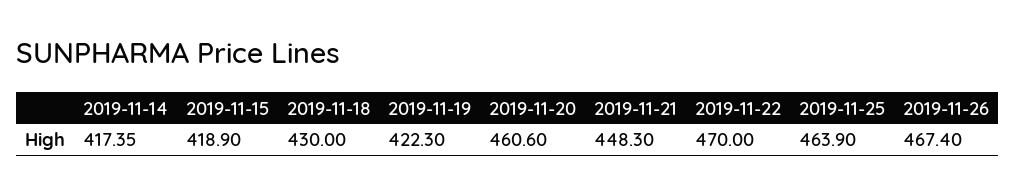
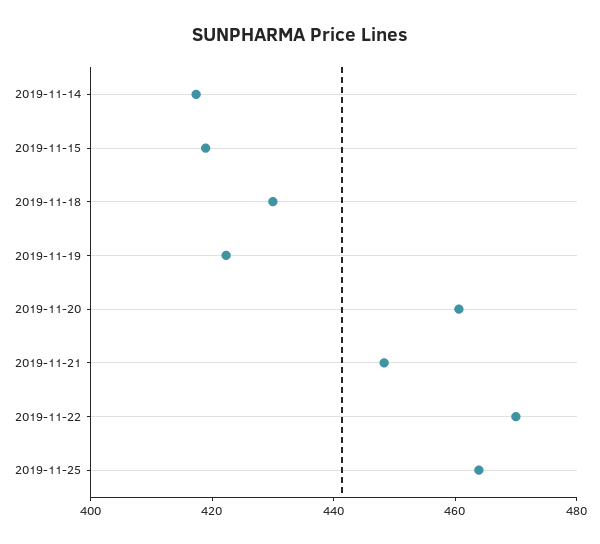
  {
    "2019-11-14": 417.35,
    "2019-11-15": 418.9,
    "2019-11-18": 430,
    "2019-11-19": 422.3,
    "2019-11-20": 460.6,
    "2019-11-21": 448.3,
    "2019-11-22": 470,
-   "2019-11-25": 463.9,
+   "2019-11-25": 463.9
-   "2019-11-26": 467.4
  }

